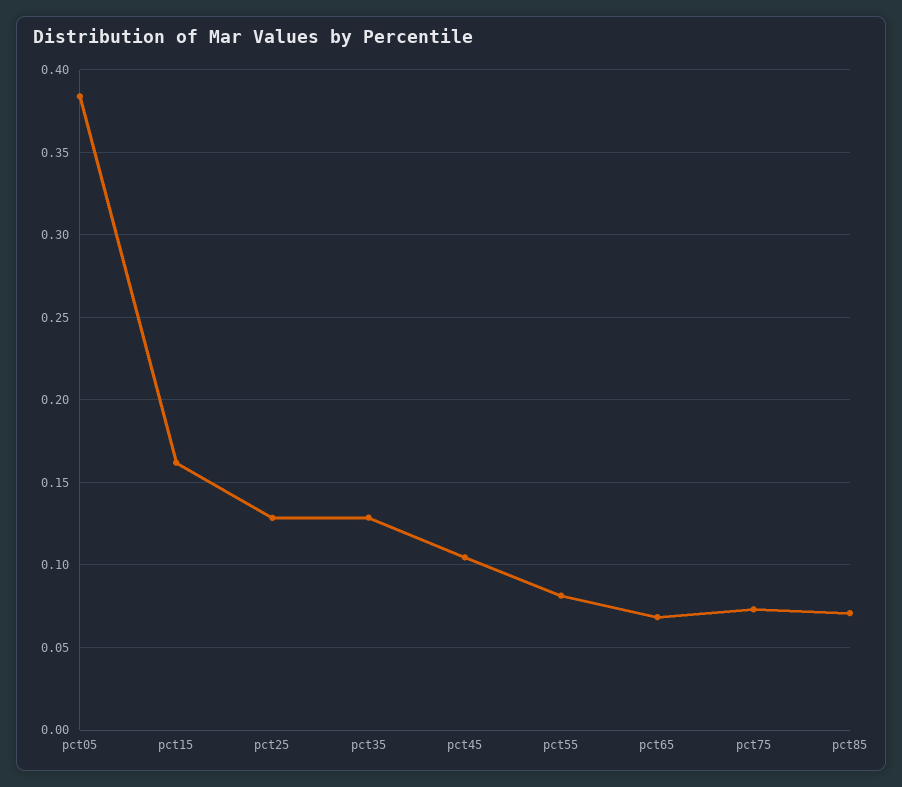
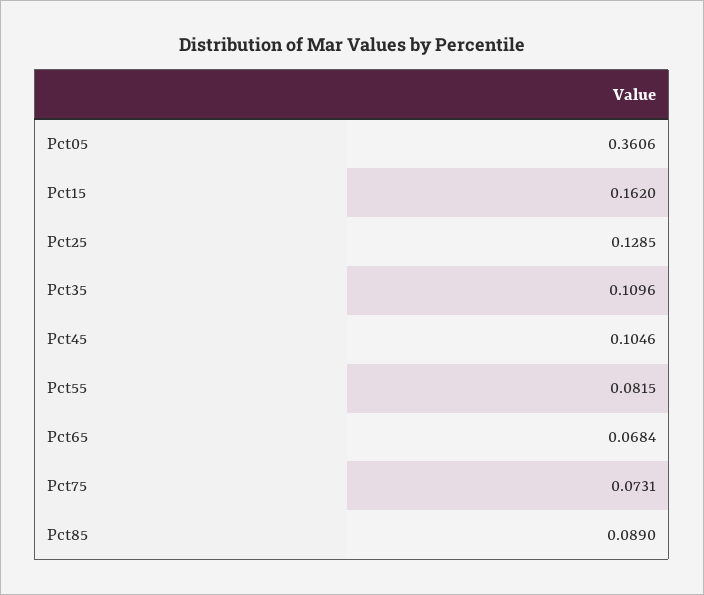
  {
-   "pct05": 0.385,
+   "pct05": 0.3606,
    "pct15": 0.162,
    "pct25": 0.1285,
-   "pct35": 0.13,
+   "pct35": 0.1096,
    "pct45": 0.1046,
    "pct55": 0.0815,
    "pct65": 0.0684,
    "pct75": 0.0731,
-   "pct85": 0.07
+   "pct85": 0.089
  }

